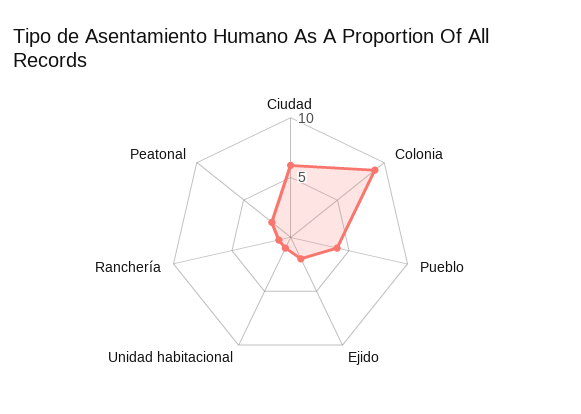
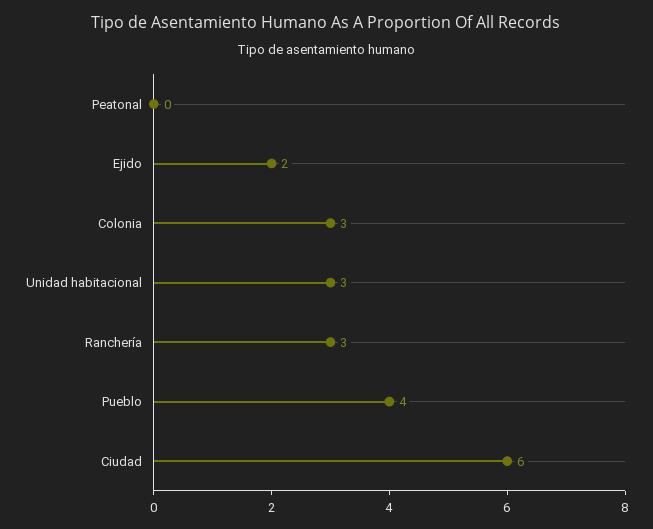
  {
    "Ciudad": 6,
-   "Colonia": 9,
+   "Colonia": 3,
    "Pueblo": 4,
    "Ejido": 2,
-   "Unidad habitacional": 1,
+   "Unidad habitacional": 3,
-   "Ranchería": 1,
+   "Ranchería": 3,
-   "Peatonal": 2
+   "Peatonal": 0
  }

